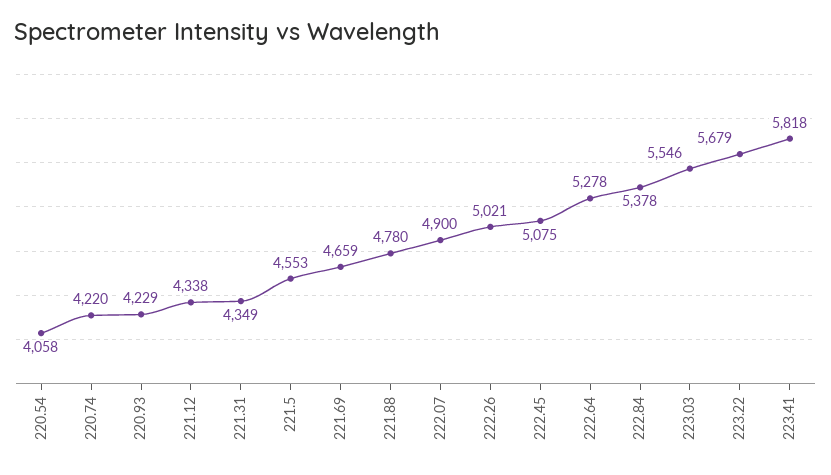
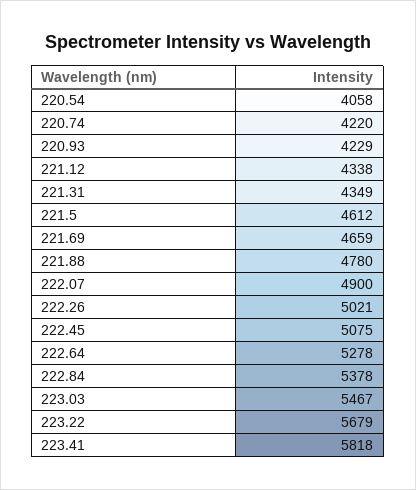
  {
    "220.54": 4058,
    "220.74": 4220,
    "220.93": 4229,
    "221.12": 4338,
    "221.31": 4349,
-   "221.5": 4553,
+   "221.5": 4612,
    "221.69": 4659,
    "221.88": 4780,
    "222.07": 4900,
    "222.26": 5021,
    "222.45": 5075,
    "222.64": 5278,
    "222.84": 5378,
-   "223.03": 5546,
+   "223.03": 5467,
    "223.22": 5679,
    "223.41": 5818
  }

